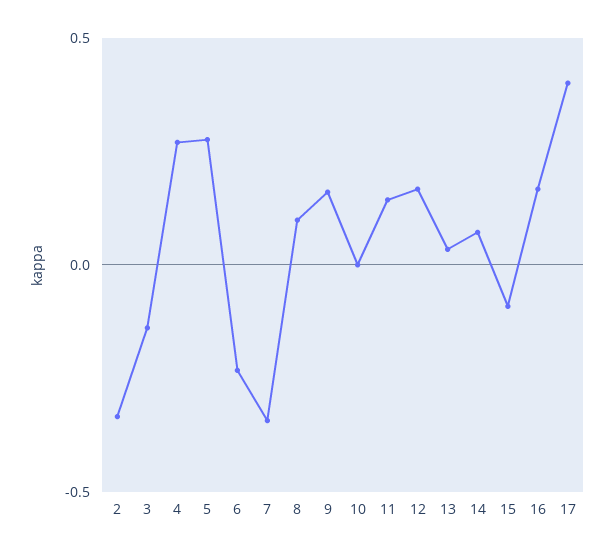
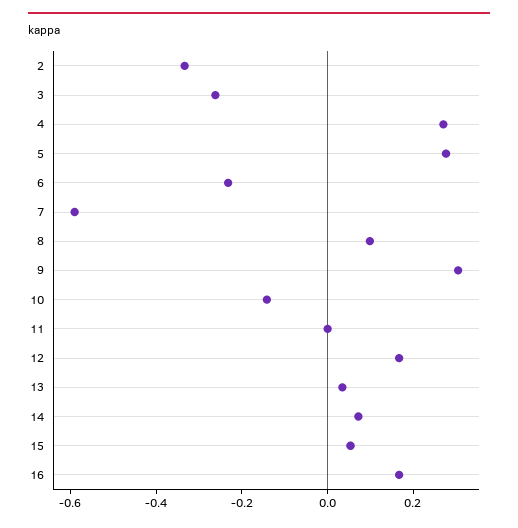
  {
    "2": -0.35,
-   "3": -0.15,
+   "3": -0.25,
    "4": 0.25,
    "5": 0.3,
    "6": -0.25,
-   "7": -0.35,
+   "7": -0.6,
    "8": 0.1,
-   "9": 0.15,
+   "9": 0.3,
-   "10": 0,
+   "10": -0.15,
-   "11": 0.15,
+   "11": 0,
    "12": 0.15,
    "13": 0.05,
    "14": 0.05,
-   "15": -0.1,
+   "15": 0.05,
-   "16": 0.15,
+   "16": 0.15
-   "17": 0.4
  }

